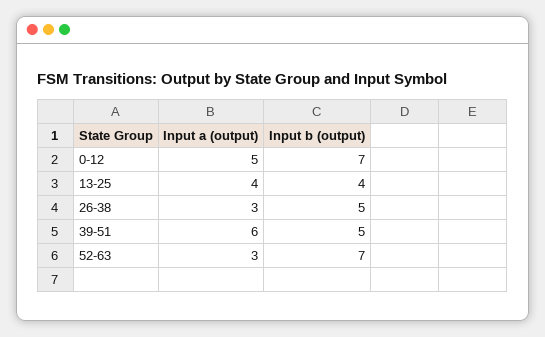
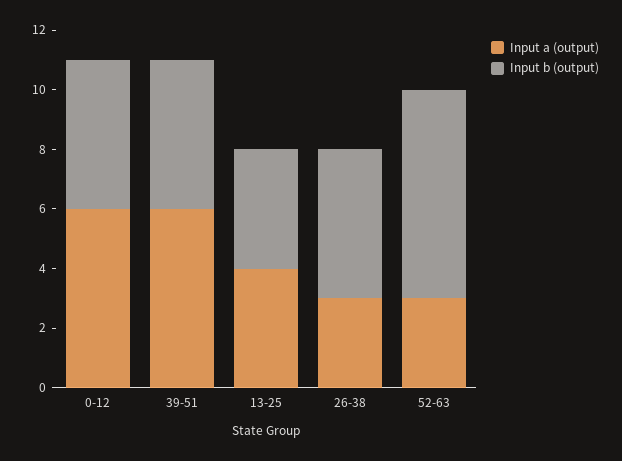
  {
    "Input a (output)": {
-     "0-12": 5,
+     "0-12": 6,
      "13-25": 4,
      "26-38": 3,
      "39-51": 6,
      "52-63": 3
    },
    "Input b (output)": {
-     "0-12": 7,
+     "0-12": 5,
      "13-25": 4,
      "26-38": 5,
      "39-51": 5,
      "52-63": 7
    }
  }

